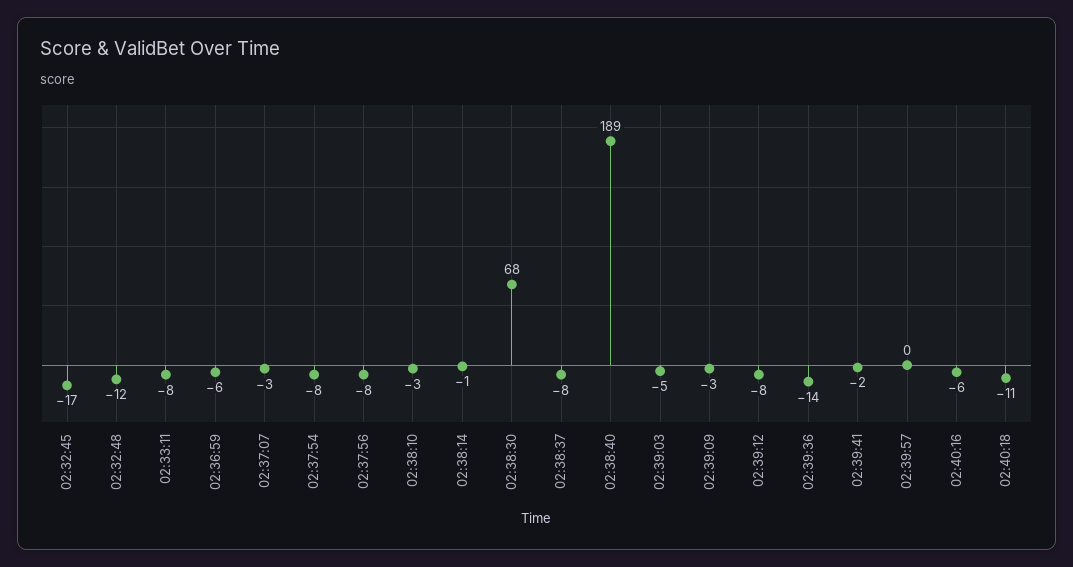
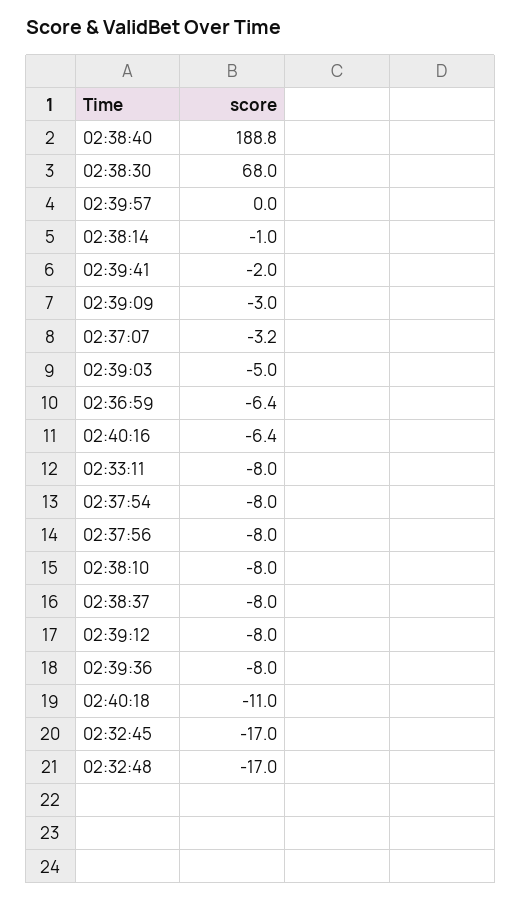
  {
    "02:32:45": -17,
-   "02:32:48": -12,
+   "02:32:48": -17,
    "02:33:11": -8,
    "02:36:59": -6.4,
    "02:37:07": -3.2,
    "02:37:54": -8,
    "02:37:56": -8,
-   "02:38:10": -3,
+   "02:38:10": -8,
    "02:38:14": -1,
    "02:38:30": 68,
    "02:38:37": -8,
    "02:38:40": 188.8,
    "02:39:03": -5,
    "02:39:09": -3,
    "02:39:12": -8,
-   "02:39:36": -14,
+   "02:39:36": -8,
    "02:39:41": -2,
    "02:39:57": 0,
    "02:40:16": -6.4,
    "02:40:18": -11
  }

